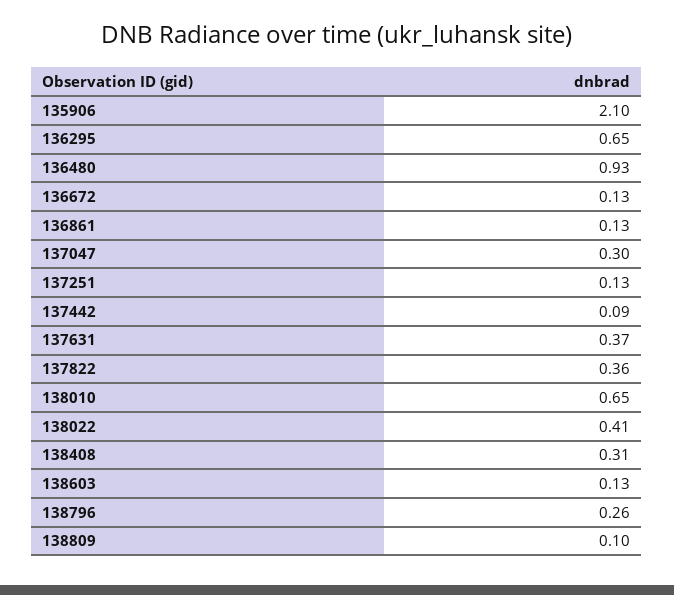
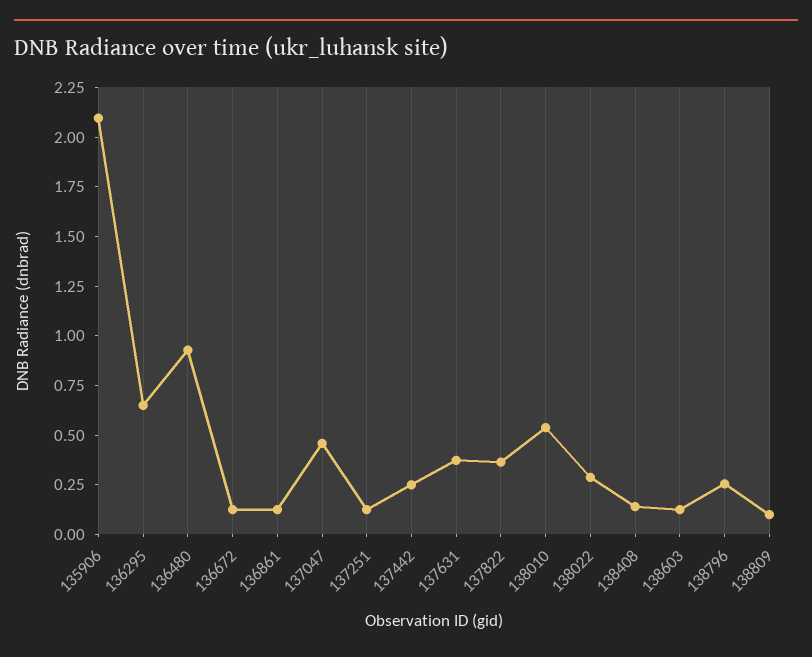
  {
    "135906": 2.1,
    "136295": 0.65,
    "136480": 0.93,
    "136672": 0.13,
    "136861": 0.13,
-   "137047": 0.3,
+   "137047": 0.45,
    "137251": 0.13,
-   "137442": 0.09,
+   "137442": 0.25,
    "137631": 0.37,
    "137822": 0.36,
-   "138010": 0.65,
+   "138010": 0.55,
-   "138022": 0.41,
+   "138022": 0.3,
-   "138408": 0.31,
+   "138408": 0.15,
    "138603": 0.13,
    "138796": 0.26,
    "138809": 0.1
  }

